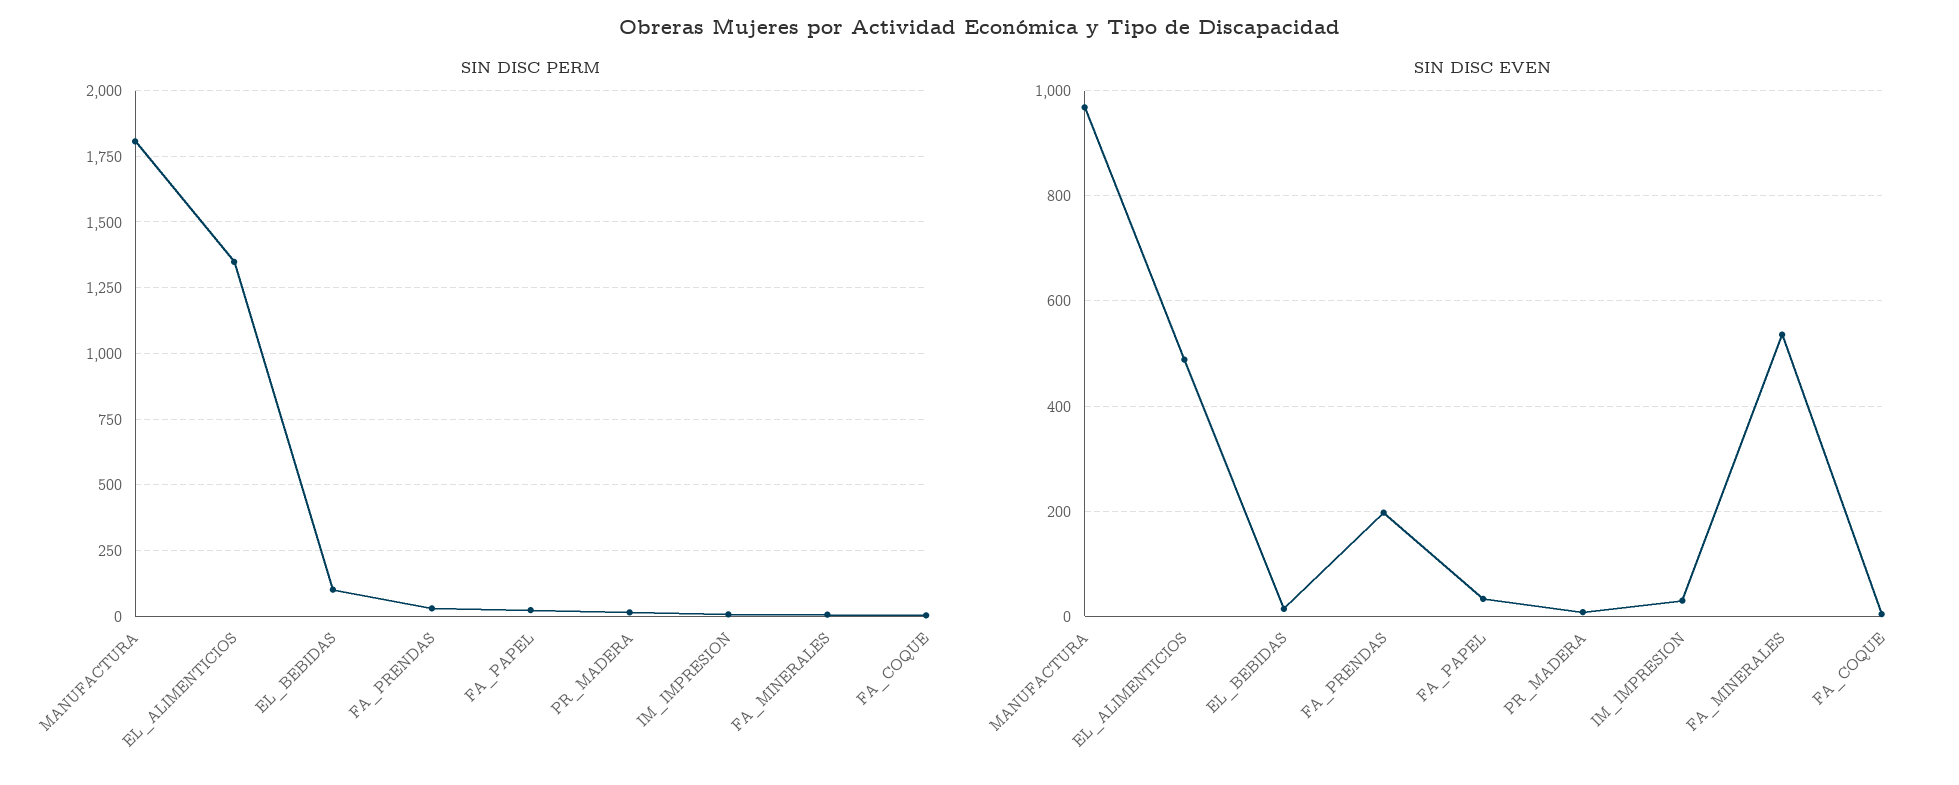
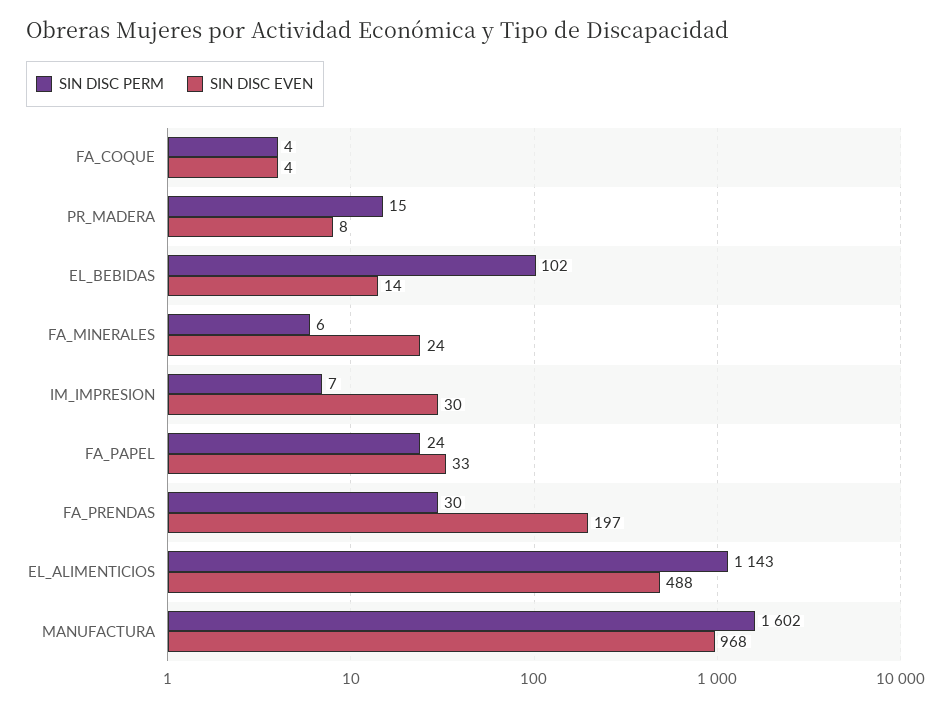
  {
    "SIN DISC PERM": {
-     "MANUFACTURA": 1800,
+     "MANUFACTURA": 1602,
-     "EL_ALIMENTICIOS": 1350,
+     "EL_ALIMENTICIOS": 1143,
      "EL_BEBIDAS": 102,
      "FA_PRENDAS": 30,
      "FA_PAPEL": 24,
      "PR_MADERA": 15,
      "IM_IMPRESION": 7,
      "FA_MINERALES": 6,
      "FA_COQUE": 4
    },
    "SIN DISC EVEN": {
      "MANUFACTURA": 968,
      "EL_ALIMENTICIOS": 488,
      "EL_BEBIDAS": 14,
      "FA_PRENDAS": 197,
      "FA_PAPEL": 33,
      "PR_MADERA": 8,
      "IM_IMPRESION": 30,
-     "FA_MINERALES": 540,
+     "FA_MINERALES": 24,
      "FA_COQUE": 4
    }
  }

